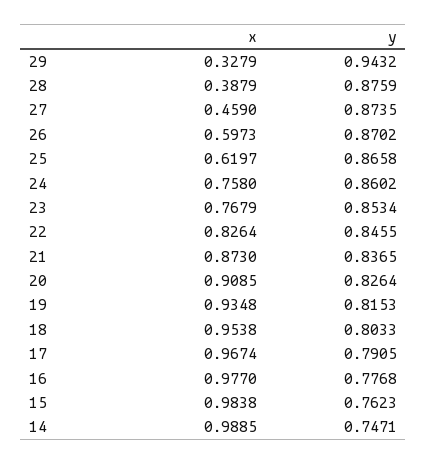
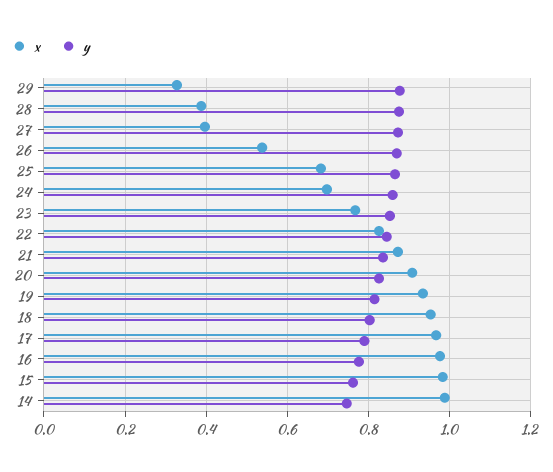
  {
    "x": {
      "29": 0.3279,
      "28": 0.3879,
-     "27": 0.459,
+     "27": 0.4,
-     "26": 0.5973,
+     "26": 0.54,
-     "25": 0.6197,
+     "25": 0.68,
-     "24": 0.758,
+     "24": 0.7,
      "23": 0.7679,
      "22": 0.8264,
      "21": 0.873,
      "20": 0.9085,
      "19": 0.9348,
      "18": 0.9538,
      "17": 0.9674,
      "16": 0.977,
      "15": 0.9838,
      "14": 0.9885
    },
    "y": {
-     "29": 0.9432,
+     "29": 0.88,
      "28": 0.8759,
      "27": 0.8735,
      "26": 0.8702,
      "25": 0.8658,
      "24": 0.8602,
      "23": 0.8534,
      "22": 0.8455,
      "21": 0.8365,
      "20": 0.8264,
      "19": 0.8153,
      "18": 0.8033,
      "17": 0.7905,
      "16": 0.7768,
      "15": 0.7623,
      "14": 0.7471
    }
  }

